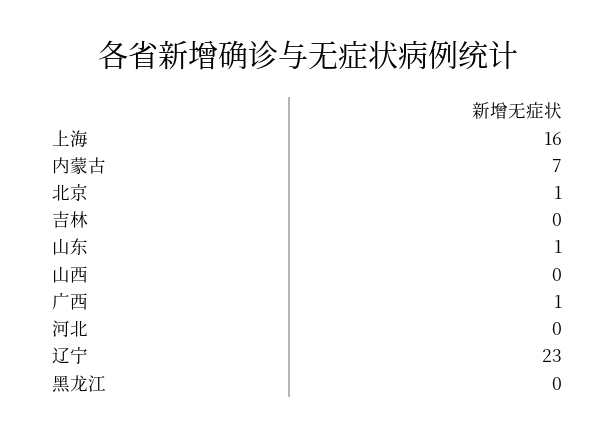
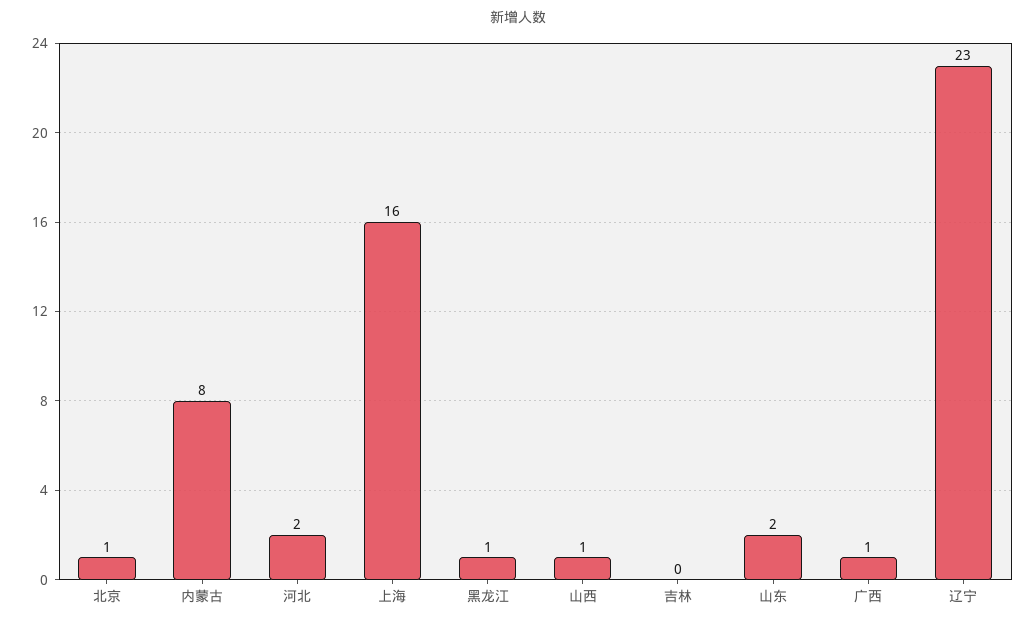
  {
    "上海": 16,
-   "内蒙古": 7,
+   "内蒙古": 8,
    "北京": 1,
    "吉林": 0,
-   "山东": 1,
+   "山东": 2,
-   "山西": 0,
+   "山西": 1,
    "广西": 1,
-   "河北": 0,
+   "河北": 2,
    "辽宁": 23,
-   "黑龙江": 0
+   "黑龙江": 1
  }

